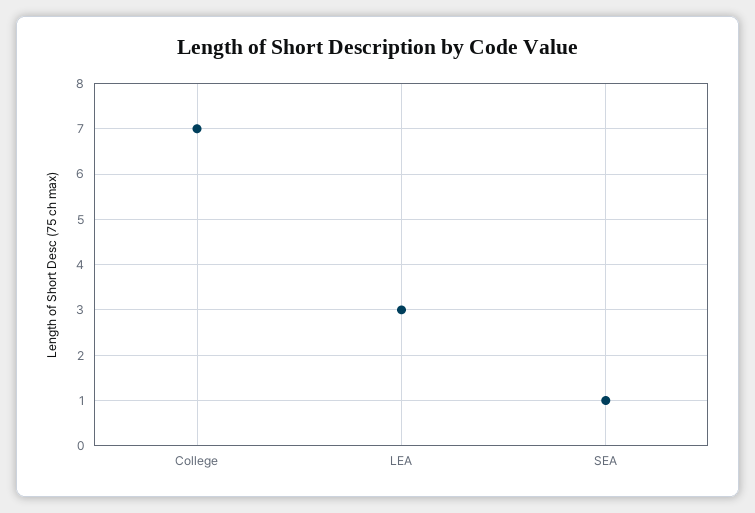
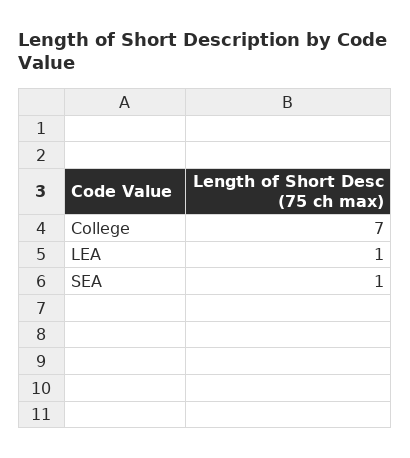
  {
    "College": 7,
-   "LEA": 3,
+   "LEA": 1,
    "SEA": 1
  }

